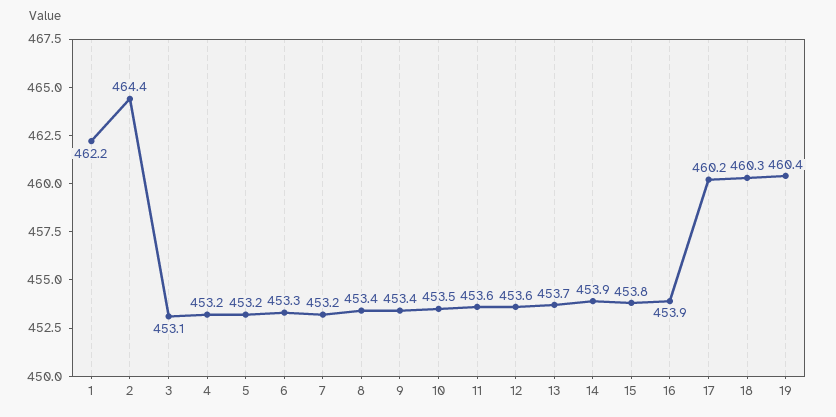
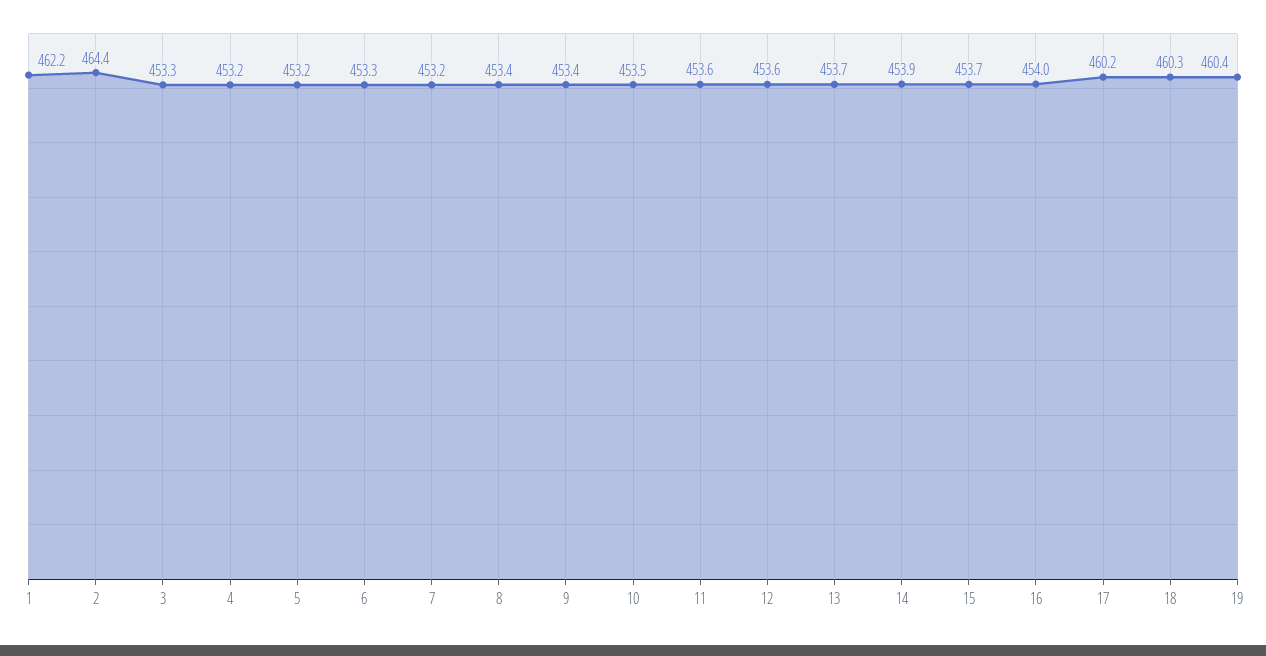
  {
    "1": 462.2,
    "2": 464.4,
-   "3": 453.1,
+   "3": 453.3,
    "4": 453.2,
    "5": 453.2,
    "6": 453.3,
    "7": 453.2,
    "8": 453.4,
    "9": 453.4,
    "10": 453.5,
    "11": 453.6,
    "12": 453.6,
    "13": 453.7,
    "14": 453.9,
-   "15": 453.8,
+   "15": 453.7,
-   "16": 453.9,
+   "16": 454,
    "17": 460.2,
    "18": 460.3,
    "19": 460.4
  }

